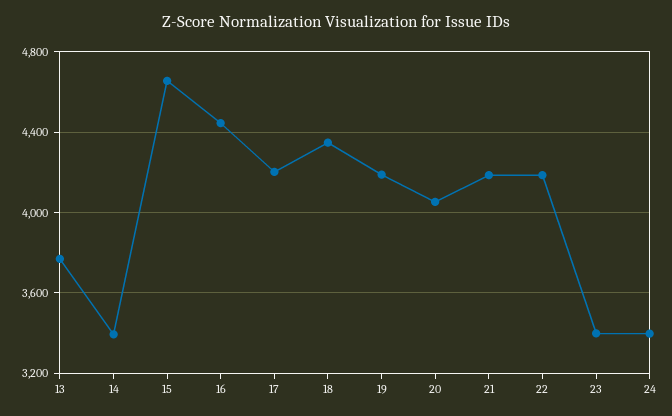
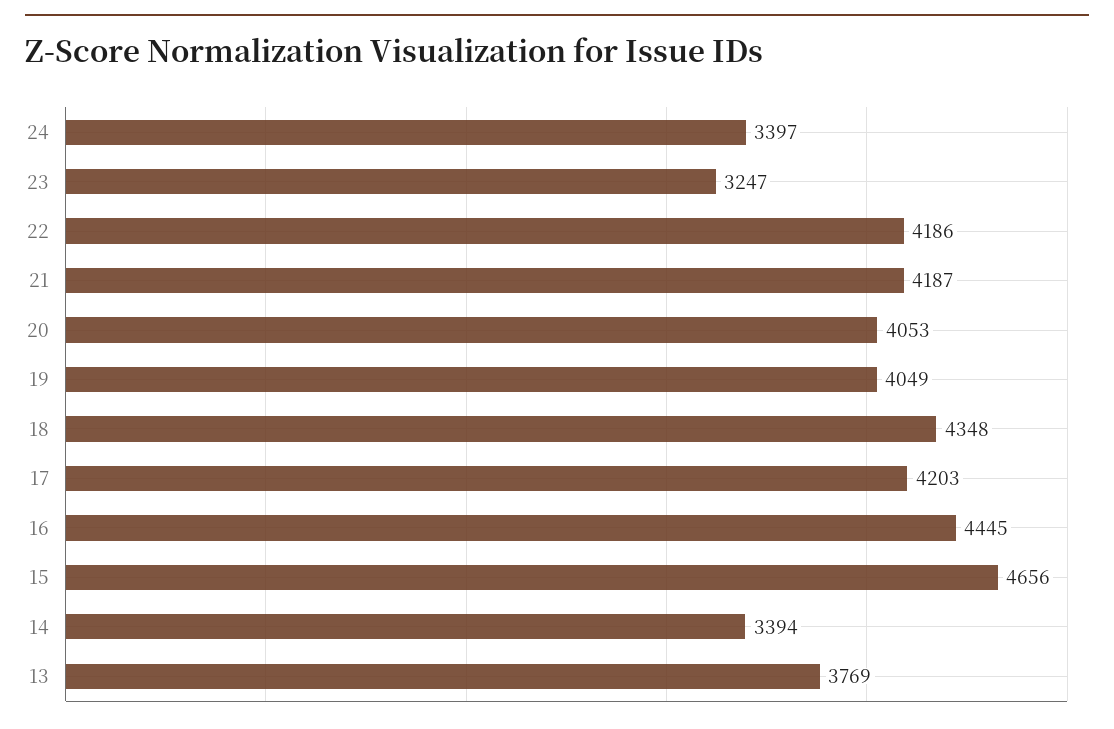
  {
    "13": 3769,
    "14": 3394,
    "15": 4656,
    "16": 4445,
    "17": 4203,
    "18": 4348,
-   "19": 4200,
+   "19": 4049,
    "20": 4053,
    "21": 4187,
    "22": 4186,
-   "23": 3400,
+   "23": 3247,
    "24": 3397
  }

